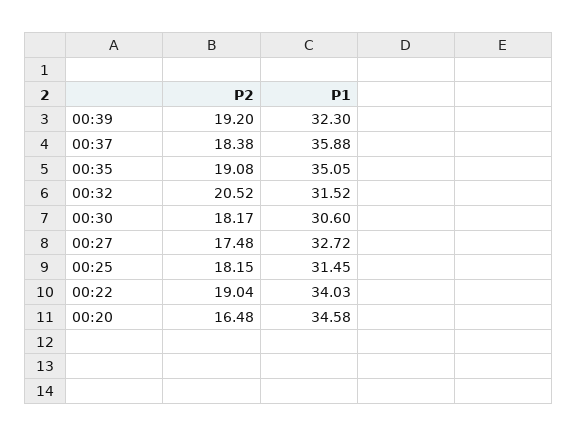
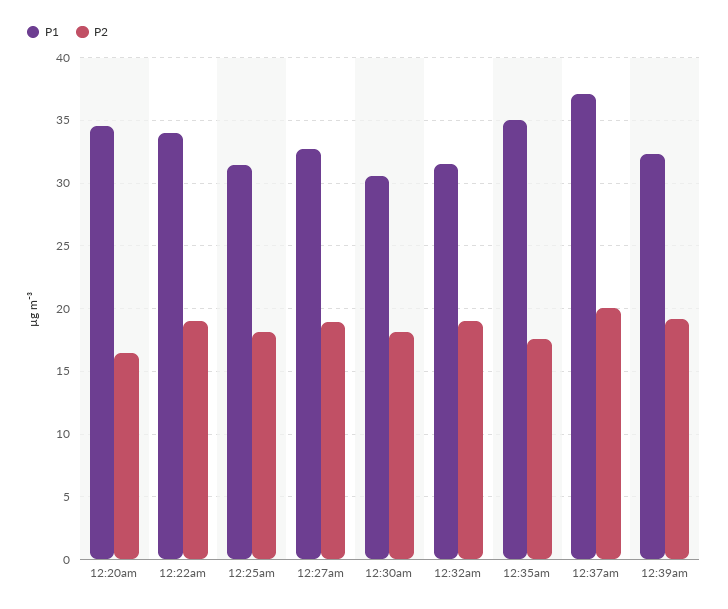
  {
    "P2": {
      "00:39": 19.2,
-     "00:37": 18.38,
+     "00:37": 20,
-     "00:35": 19.08,
+     "00:35": 17.5,
-     "00:32": 20.52,
+     "00:32": 19,
      "00:30": 18.17,
-     "00:27": 17.48,
+     "00:27": 19,
      "00:25": 18.15,
      "00:22": 19.04,
      "00:20": 16.48
    },
    "P1": {
      "00:39": 32.3,
-     "00:37": 35.88,
+     "00:37": 37,
      "00:35": 35.05,
      "00:32": 31.52,
      "00:30": 30.6,
      "00:27": 32.72,
      "00:25": 31.45,
      "00:22": 34.03,
      "00:20": 34.58
    }
  }

